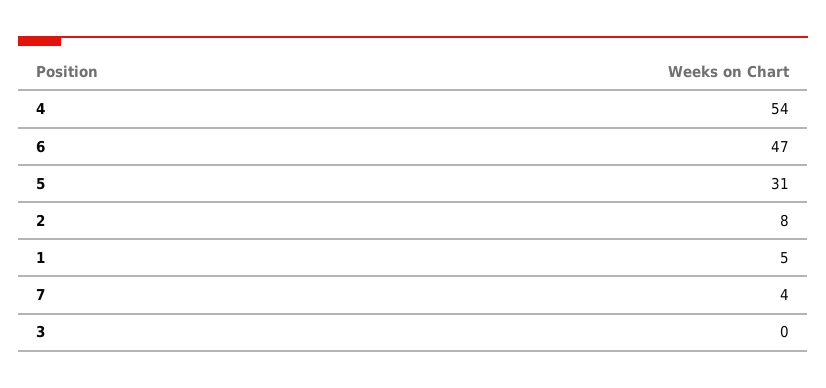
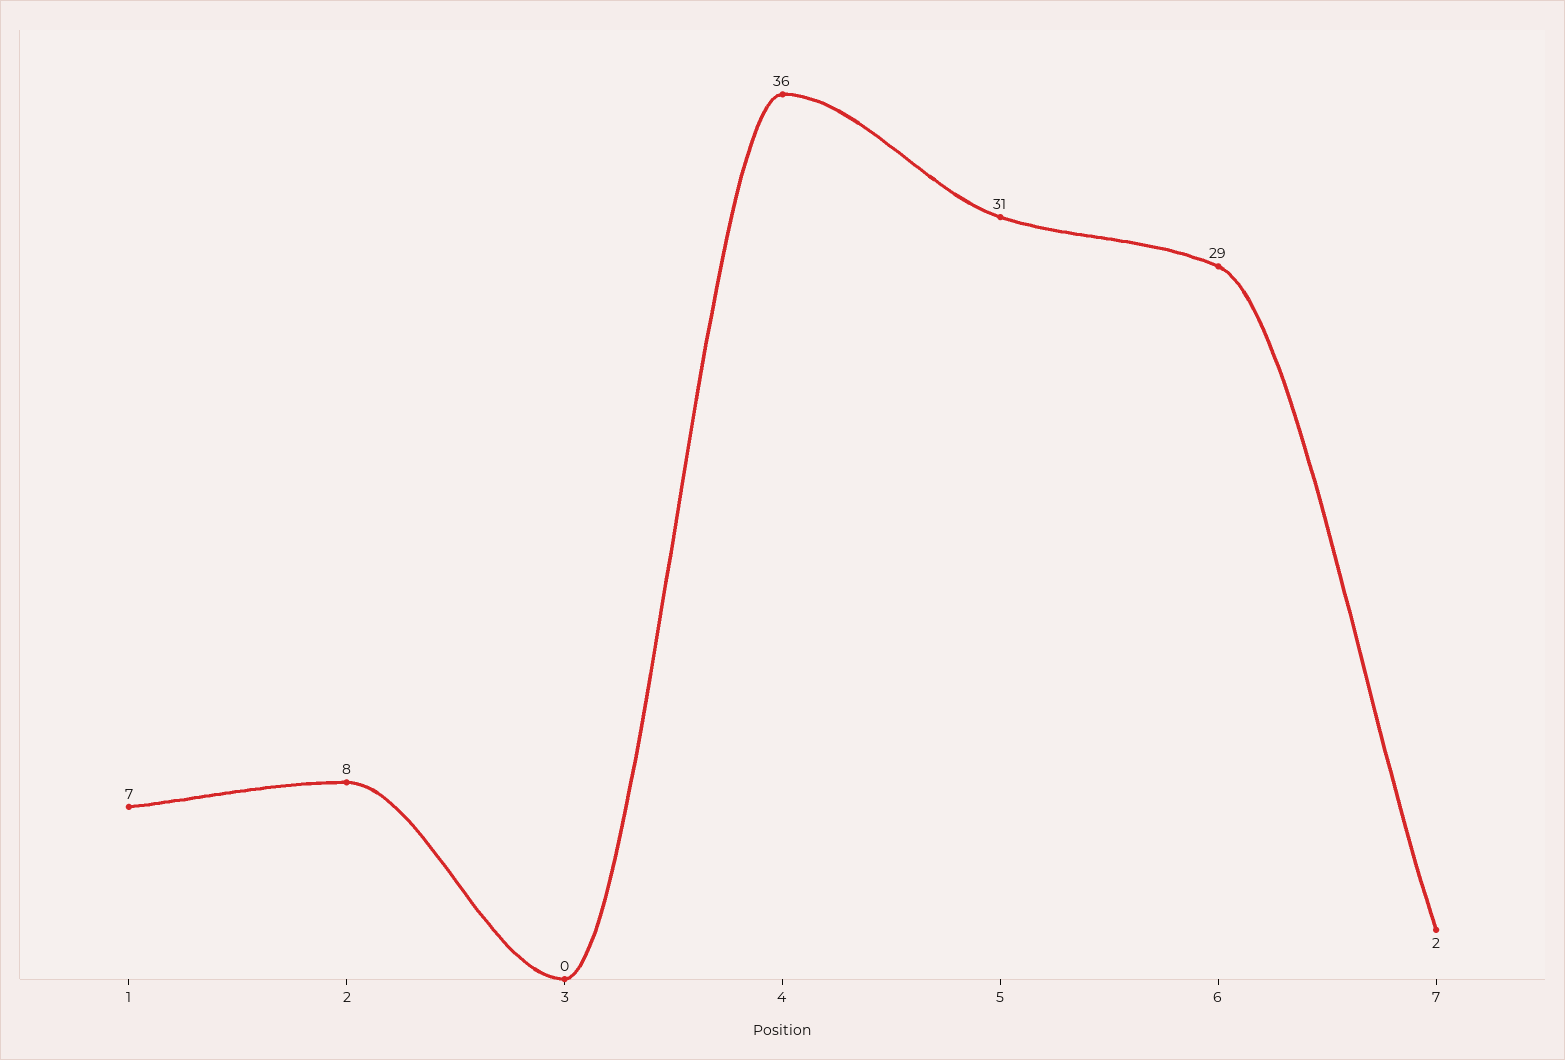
  {
-   "4": 54,
+   "4": 36,
-   "6": 47,
+   "6": 29,
    "5": 31,
    "2": 8,
-   "1": 5,
+   "1": 7,
-   "7": 4,
+   "7": 2,
    "3": 0
  }

